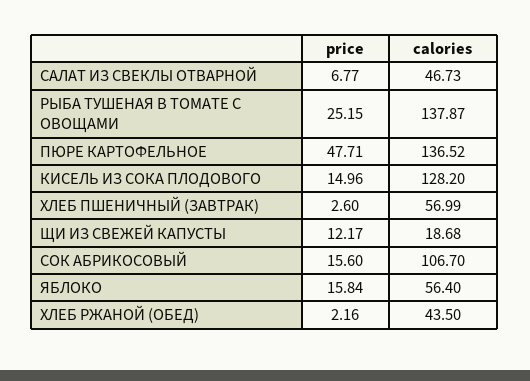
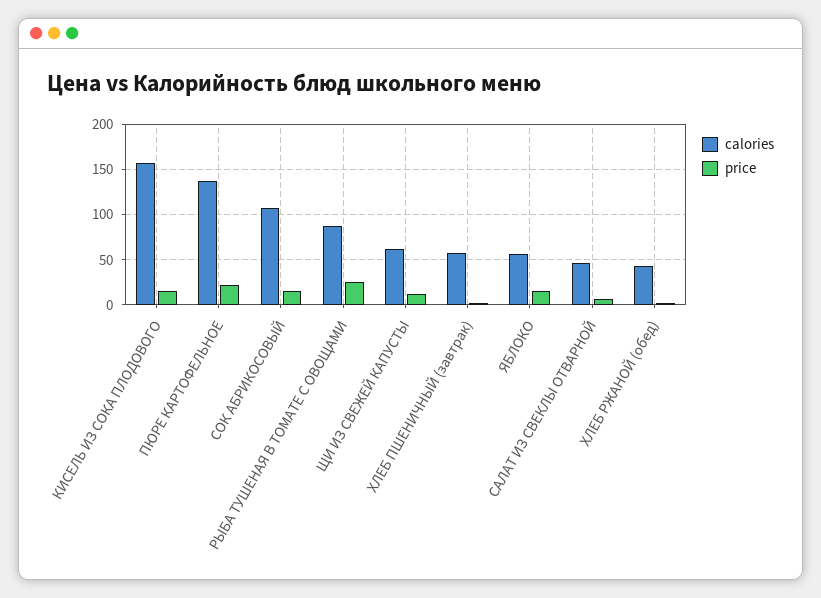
  {
    "price": {
      "САЛАТ ИЗ СВЕКЛЫ ОТВАРНОЙ": 6.77,
      "РЫБА ТУШЕНАЯ В ТОМАТЕ С ОВОЩАМИ": 25.15,
-     "ПЮРЕ КАРТОФЕЛЬНОЕ": 47.71,
+     "ПЮРЕ КАРТОФЕЛЬНОЕ": 20,
      "КИСЕЛЬ ИЗ СОКА ПЛОДОВОГО": 14.96,
      "ХЛЕБ ПШЕНИЧНЫЙ (ЗАВТРАК)": 2.6,
      "ЩИ ИЗ СВЕЖЕЙ КАПУСТЫ": 12.17,
      "СОК АБРИКОСОВЫЙ": 15.6,
      "ЯБЛОКО": 15.84,
      "ХЛЕБ РЖАНОЙ (ОБЕД)": 2.16
    },
    "calories": {
      "САЛАТ ИЗ СВЕКЛЫ ОТВАРНОЙ": 46.73,
-     "РЫБА ТУШЕНАЯ В ТОМАТЕ С ОВОЩАМИ": 137.87,
+     "РЫБА ТУШЕНАЯ В ТОМАТЕ С ОВОЩАМИ": 90,
      "ПЮРЕ КАРТОФЕЛЬНОЕ": 136.52,
-     "КИСЕЛЬ ИЗ СОКА ПЛОДОВОГО": 128.2,
+     "КИСЕЛЬ ИЗ СОКА ПЛОДОВОГО": 160,
      "ХЛЕБ ПШЕНИЧНЫЙ (ЗАВТРАК)": 56.99,
-     "ЩИ ИЗ СВЕЖЕЙ КАПУСТЫ": 18.68,
+     "ЩИ ИЗ СВЕЖЕЙ КАПУСТЫ": 60,
      "СОК АБРИКОСОВЫЙ": 106.7,
      "ЯБЛОКО": 56.4,
      "ХЛЕБ РЖАНОЙ (ОБЕД)": 43.5
    }
  }

